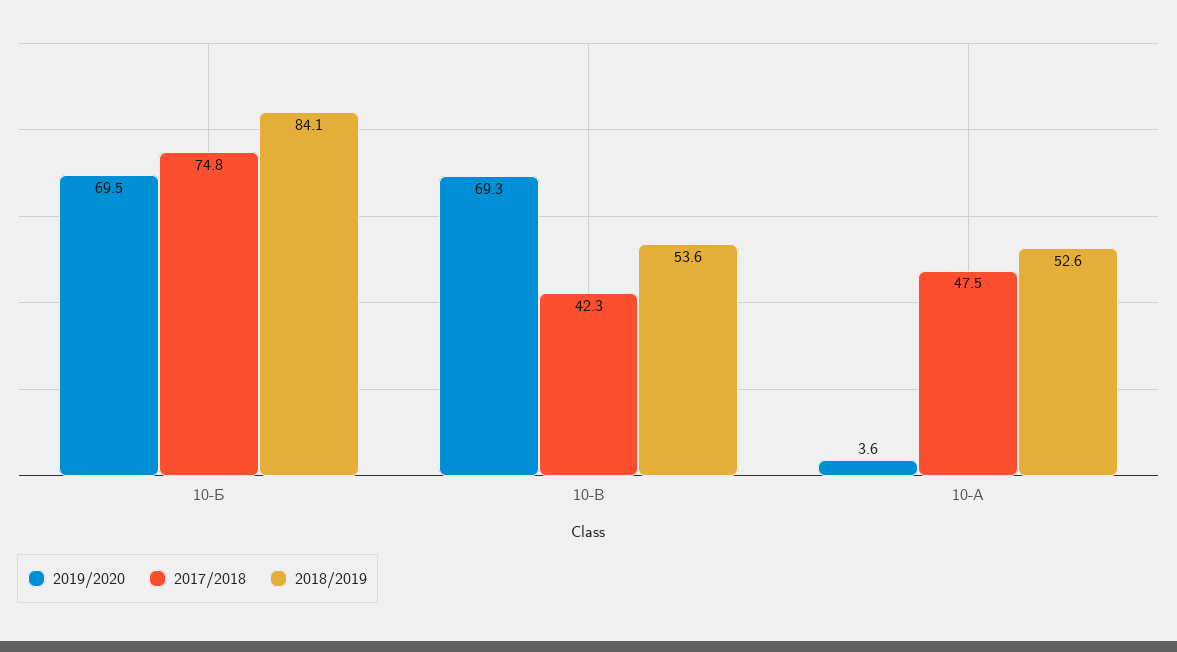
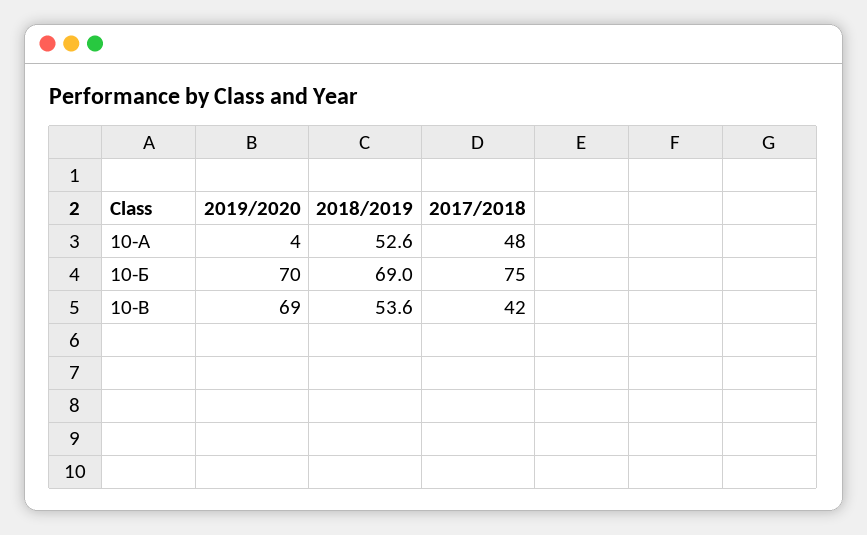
  {
    "2019/2020": {
      "10-Б": 69.5,
      "10-В": 69.3,
      "10-А": 3.6
    },
    "2017/2018": {
      "10-Б": 74.8,
      "10-В": 42.3,
      "10-А": 47.5
    },
    "2018/2019": {
-     "10-Б": 84.1,
+     "10-Б": 69,
      "10-В": 53.6,
      "10-А": 52.6
    }
  }

